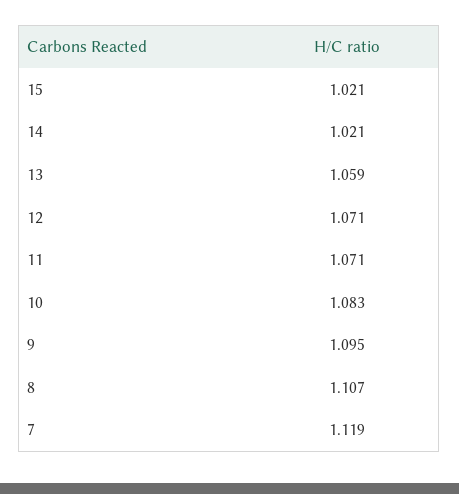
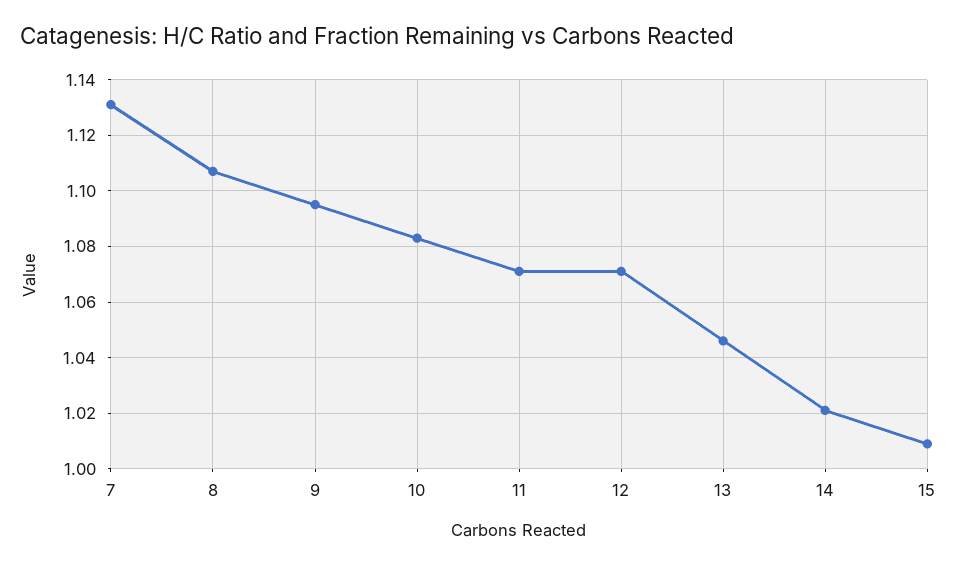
  {
-   "15": 1.021,
+   "15": 1.01,
    "14": 1.021,
-   "13": 1.059,
+   "13": 1.045,
    "12": 1.071,
    "11": 1.071,
    "10": 1.083,
    "9": 1.095,
    "8": 1.107,
-   "7": 1.119
+   "7": 1.13
  }

